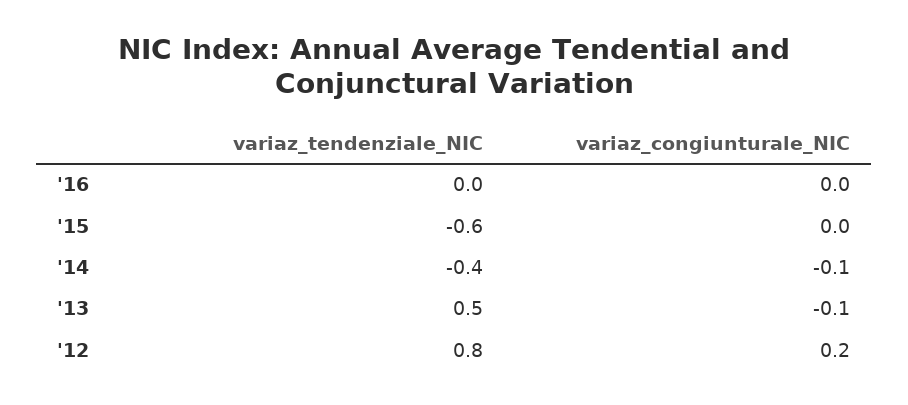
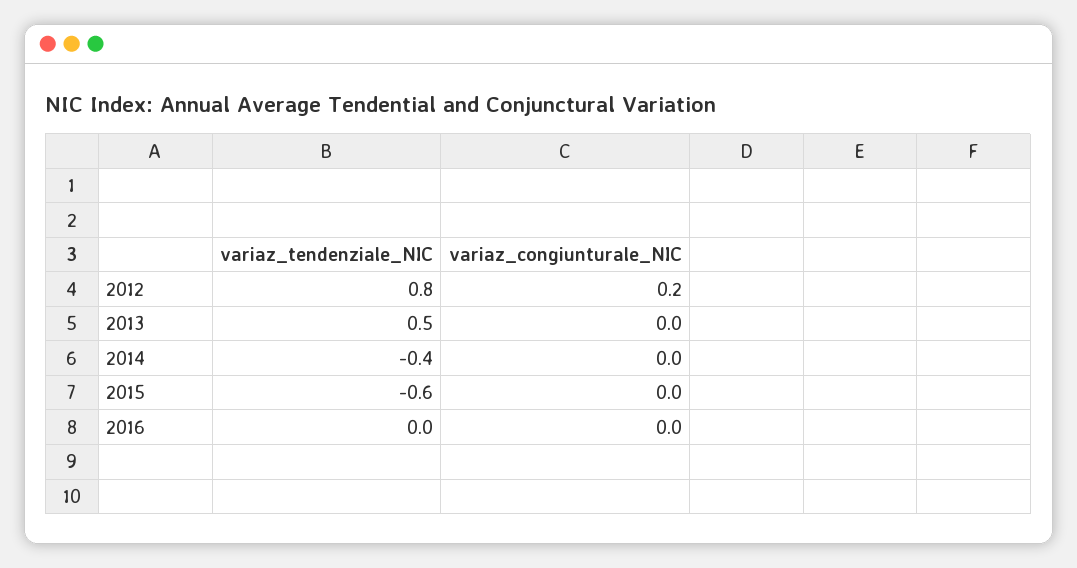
  {
    "variaz_tendenziale_NIC": {
      "'16": 0,
      "'15": -0.6,
      "'14": -0.4,
      "'13": 0.5,
      "'12": 0.8
    },
    "variaz_congiunturale_NIC": {
      "'16": 0,
      "'15": 0,
-     "'14": -0.1,
+     "'14": 0,
-     "'13": -0.1,
+     "'13": 0,
      "'12": 0.2
    }
  }

